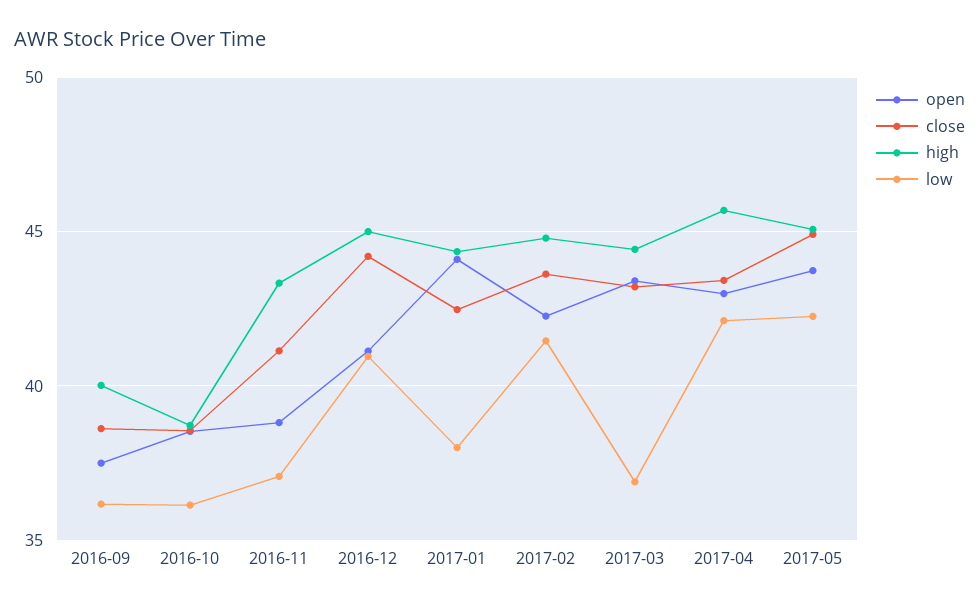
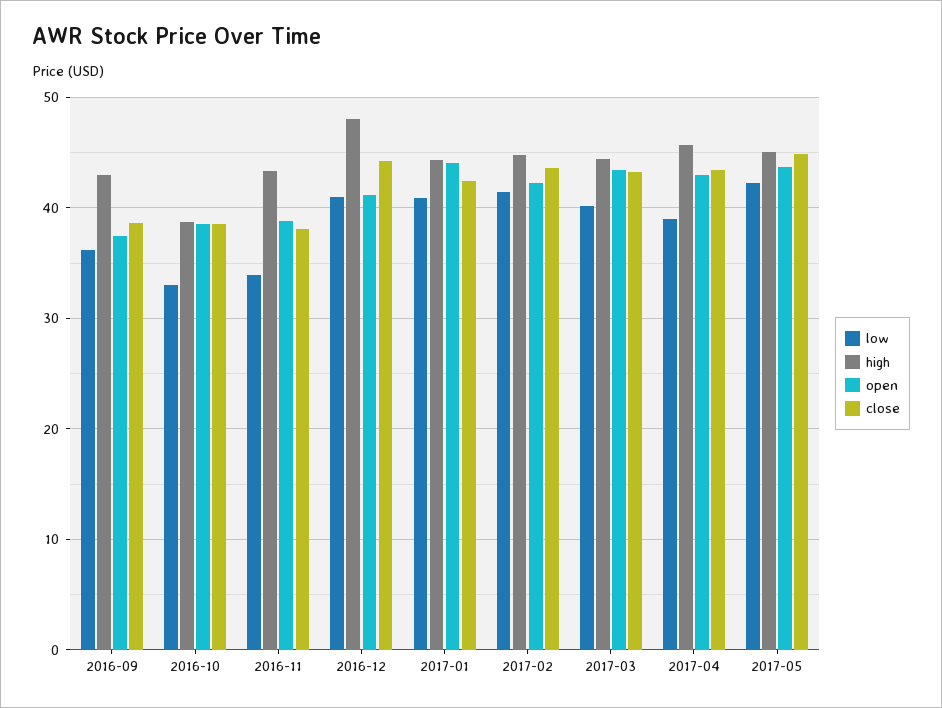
  {
    "open": {
      "2016-09": 37.5,
      "2016-10": 38.5,
      "2016-11": 39,
      "2016-12": 41,
      "2017-01": 44,
      "2017-02": 42.5,
      "2017-03": 43.5,
      "2017-04": 43,
      "2017-05": 43.5
    },
    "close": {
      "2016-09": 38.5,
      "2016-10": 38.5,
-     "2016-11": 41,
+     "2016-11": 38,
      "2016-12": 44,
      "2017-01": 42.5,
      "2017-02": 43.5,
      "2017-03": 43,
      "2017-04": 43.5,
      "2017-05": 45
    },
    "high": {
-     "2016-09": 40,
+     "2016-09": 43,
      "2016-10": 38.5,
      "2016-11": 43.5,
-     "2016-12": 45,
+     "2016-12": 48,
      "2017-01": 44.5,
      "2017-02": 45,
      "2017-03": 44.5,
      "2017-04": 45.5,
      "2017-05": 45
    },
    "low": {
      "2016-09": 36,
-     "2016-10": 36,
+     "2016-10": 33,
-     "2016-11": 37,
+     "2016-11": 34,
      "2016-12": 41,
-     "2017-01": 38,
+     "2017-01": 41,
      "2017-02": 41.5,
-     "2017-03": 37,
+     "2017-03": 40,
-     "2017-04": 42,
+     "2017-04": 39,
      "2017-05": 42.5
    }
  }

